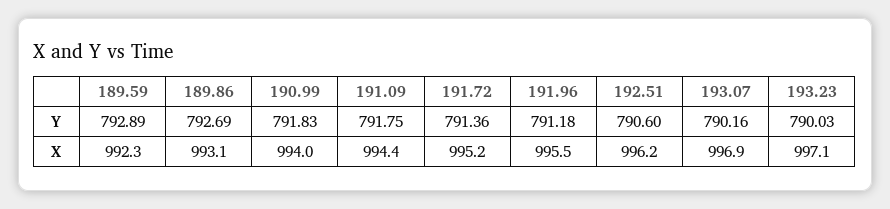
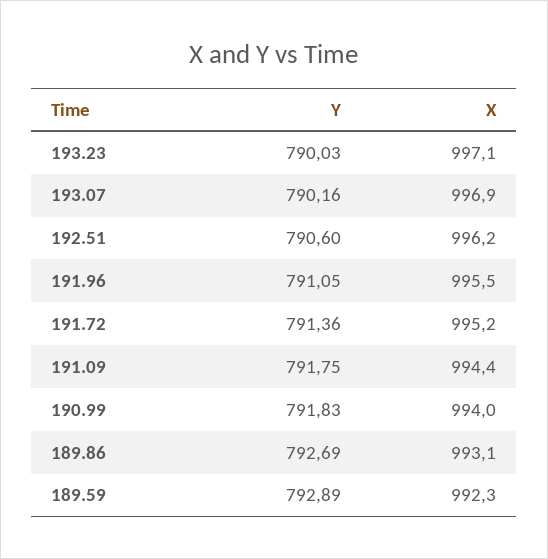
  {
    "189.59": {
      "Y": 792.89,
      "X": 992.3
    },
    "189.86": {
      "Y": 792.69,
      "X": 993.1
    },
    "190.99": {
      "Y": 791.83,
      "X": 994
    },
    "191.09": {
      "Y": 791.75,
      "X": 994.4
    },
    "191.72": {
      "Y": 791.36,
      "X": 995.2
    },
    "191.96": {
-     "Y": 791.18,
+     "Y": 791.05,
      "X": 995.5
    },
    "192.51": {
      "Y": 790.6,
      "X": 996.2
    },
    "193.07": {
      "Y": 790.16,
      "X": 996.9
    },
    "193.23": {
      "Y": 790.03,
      "X": 997.1
    }
  }

